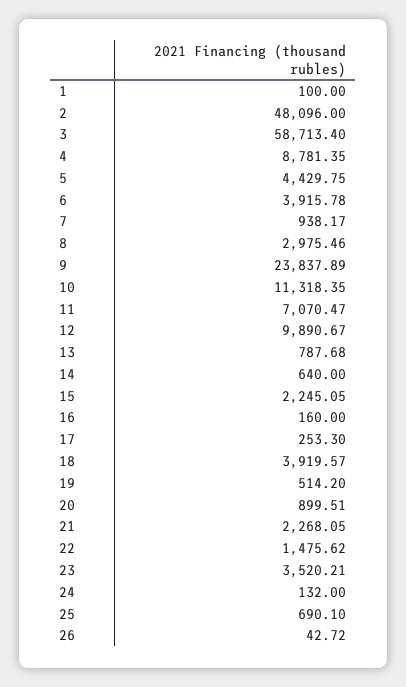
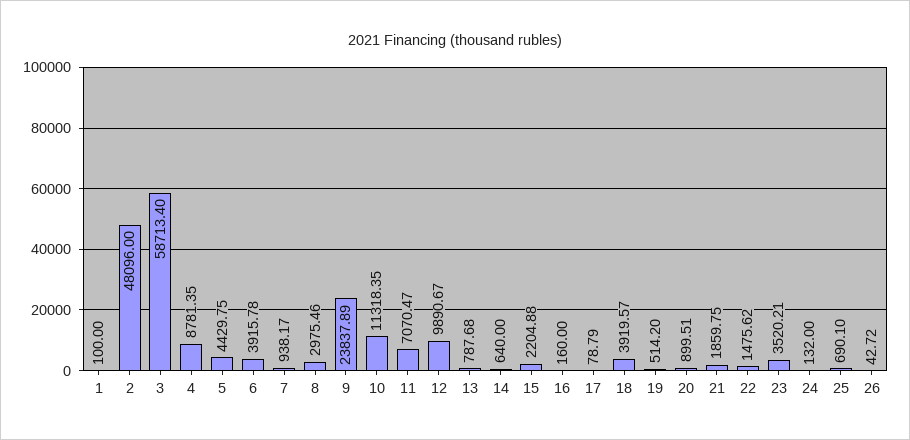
  {
    "1": 100,
    "2": 48096,
    "3": 58713.4,
    "4": 8781.35,
    "5": 4429.75,
    "6": 3915.78,
    "7": 938.17,
    "8": 2975.46,
    "9": 23837.89,
    "10": 11318.35,
    "11": 7070.47,
    "12": 9890.67,
    "13": 787.68,
    "14": 640,
-   "15": 2245.05,
+   "15": 2204.88,
    "16": 160,
-   "17": 253.3,
+   "17": 78.79,
    "18": 3919.57,
    "19": 514.2,
    "20": 899.51,
-   "21": 2268.05,
+   "21": 1859.75,
    "22": 1475.62,
    "23": 3520.21,
    "24": 132,
    "25": 690.1,
    "26": 42.72
  }

